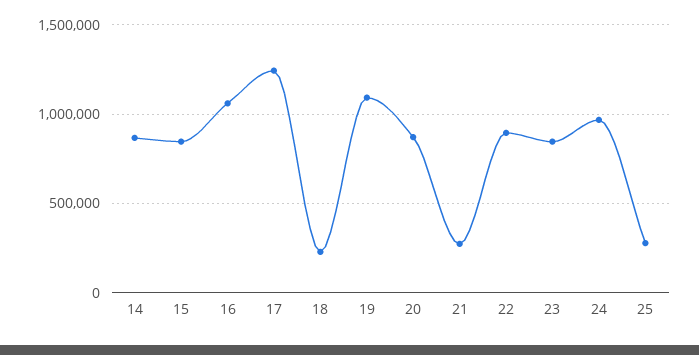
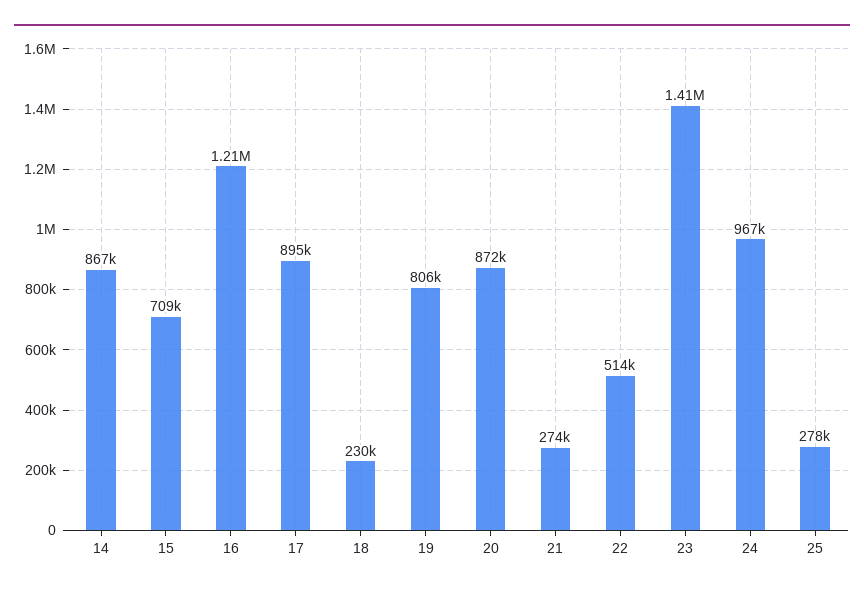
  {
    "14": 867000,
-   "15": 850000,
+   "15": 709000,
-   "16": 1050000,
+   "16": 1210000,
-   "17": 1250000,
+   "17": 895000,
    "18": 230000,
-   "19": 1100000,
+   "19": 806000,
    "20": 872000,
    "21": 274000,
-   "22": 900000,
+   "22": 514000,
-   "23": 850000,
+   "23": 1410000,
    "24": 967000,
    "25": 278000
  }

